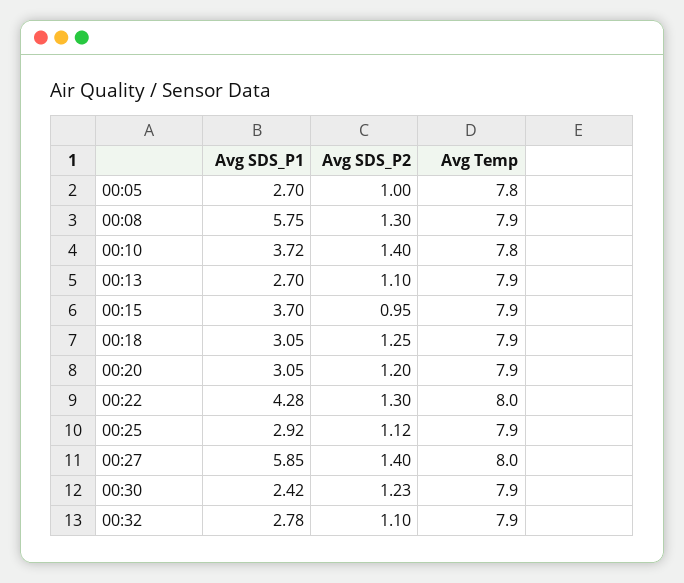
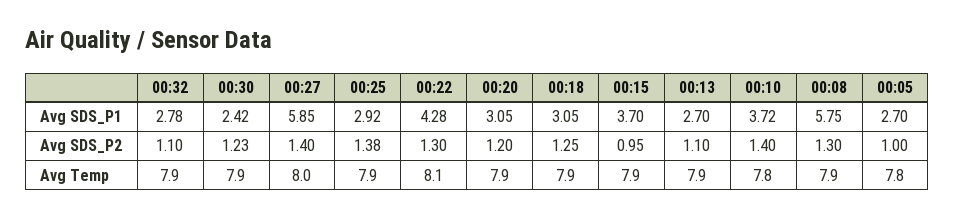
  {
    "Avg SDS_P1": {
      "00:05": 2.7,
      "00:08": 5.75,
      "00:10": 3.72,
      "00:13": 2.7,
      "00:15": 3.7,
      "00:18": 3.05,
      "00:20": 3.05,
      "00:22": 4.28,
      "00:25": 2.92,
      "00:27": 5.85,
      "00:30": 2.42,
      "00:32": 2.78
    },
    "Avg SDS_P2": {
      "00:05": 1,
      "00:08": 1.3,
      "00:10": 1.4,
      "00:13": 1.1,
      "00:15": 0.95,
      "00:18": 1.25,
      "00:20": 1.2,
      "00:22": 1.3,
-     "00:25": 1.12,
+     "00:25": 1.38,
      "00:27": 1.4,
      "00:30": 1.23,
      "00:32": 1.1
    },
    "Avg Temp": {
      "00:05": 7.8,
      "00:08": 7.9,
      "00:10": 7.8,
      "00:13": 7.9,
      "00:15": 7.9,
      "00:18": 7.9,
      "00:20": 7.9,
-     "00:22": 8,
+     "00:22": 8.1,
      "00:25": 7.9,
      "00:27": 8,
      "00:30": 7.9,
      "00:32": 7.9
    }
  }

